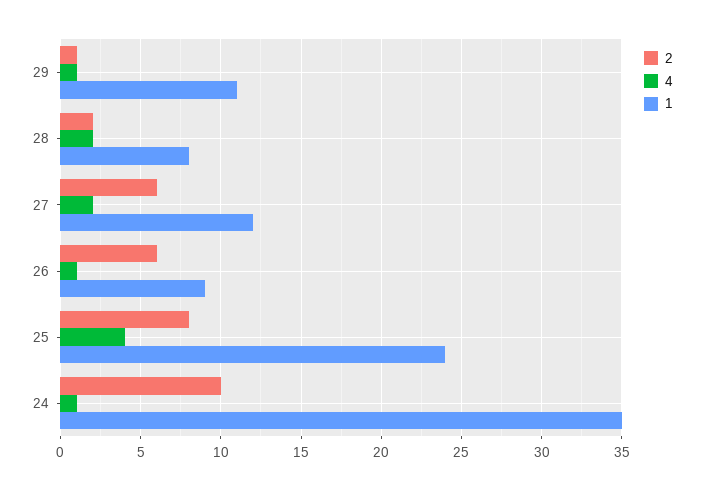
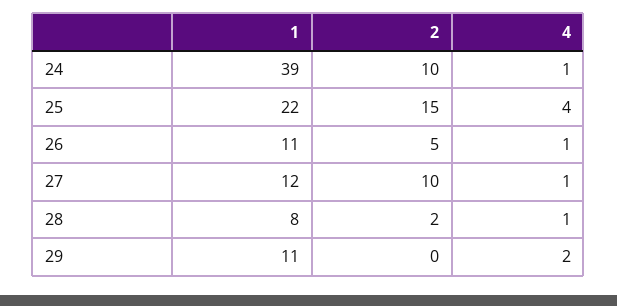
  {
    "2": {
-     "29": 1,
+     "29": 0,
      "28": 2,
-     "27": 6,
+     "27": 10,
-     "26": 6,
+     "26": 5,
-     "25": 8,
+     "25": 15,
      "24": 10
    },
    "4": {
-     "29": 1,
+     "29": 2,
-     "28": 2,
+     "28": 1,
-     "27": 2,
+     "27": 1,
      "26": 1,
      "25": 4,
      "24": 1
    },
    "1": {
      "29": 11,
      "28": 8,
      "27": 12,
-     "26": 9,
+     "26": 11,
-     "25": 24,
+     "25": 22,
-     "24": 35
+     "24": 39
    }
  }

